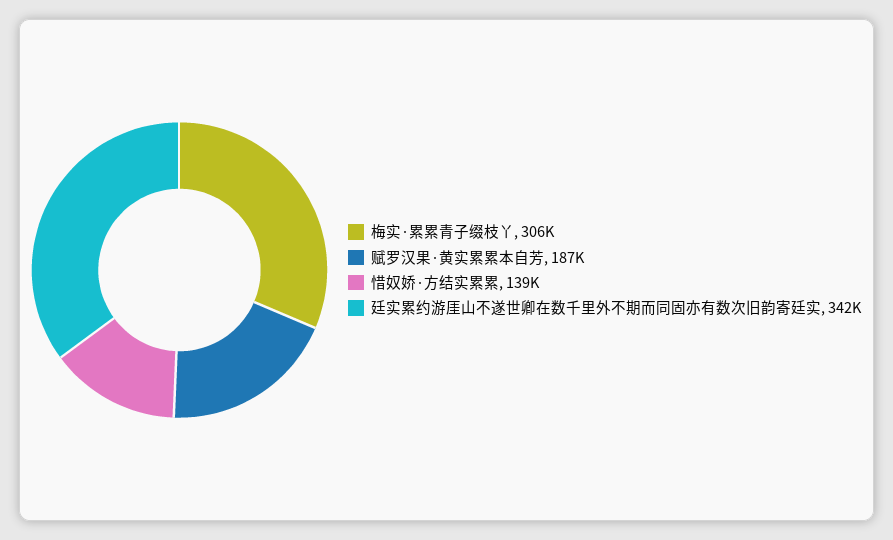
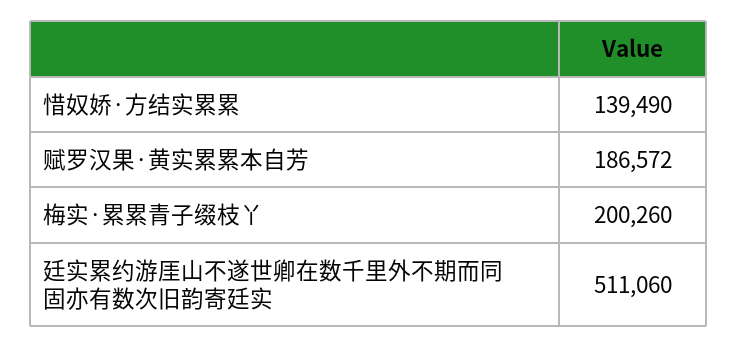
  {
-   "梅实·累累青子缀枝丫": 306000,
+   "梅实·累累青子缀枝丫": 200260,
    "赋罗汉果·黄实累累本自芳": 186572,
    "惜奴娇·方结实累累": 139490,
-   "廷实累约游厓山不遂世卿在数千里外不期而同固亦有数次旧韵寄廷实": 342000
+   "廷实累约游厓山不遂世卿在数千里外不期而同固亦有数次旧韵寄廷实": 511060
  }

